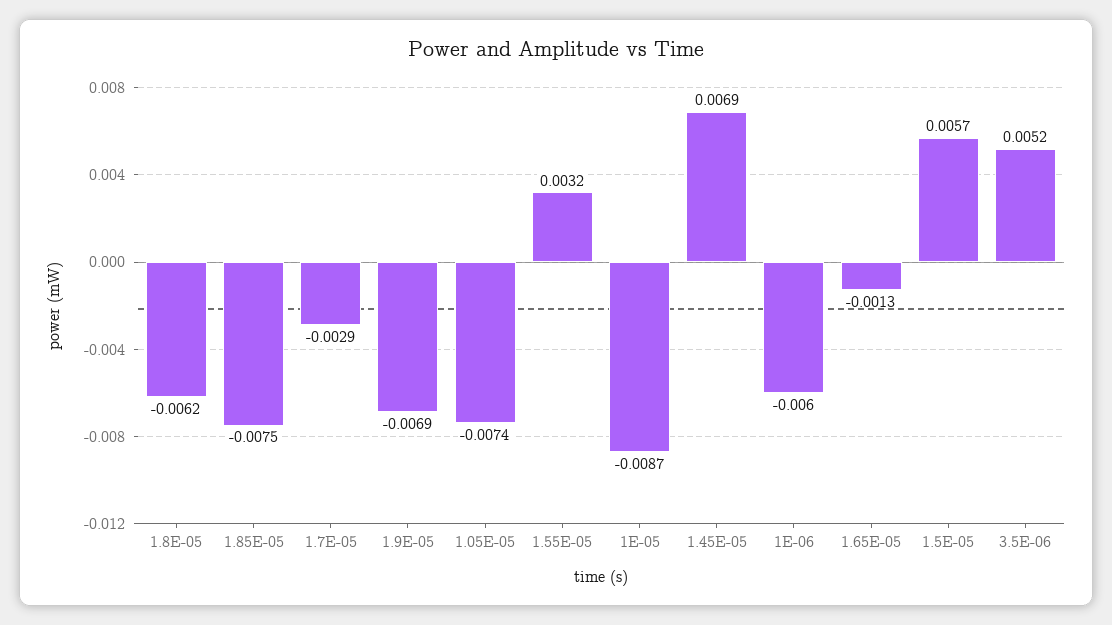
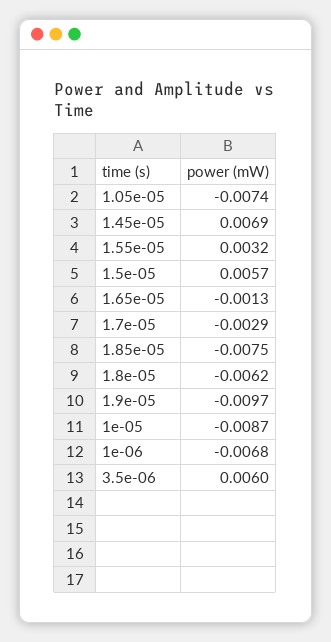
  {
    "1.8E-05": -0.0062,
    "1.85E-05": -0.0075,
    "1.7E-05": -0.0029,
-   "1.9E-05": -0.0069,
+   "1.9E-05": -0.0097,
    "1.05E-05": -0.0074,
    "1.55E-05": 0.0032,
    "1E-05": -0.0087,
    "1.45E-05": 0.0069,
-   "1E-06": -0.006,
+   "1E-06": -0.0068,
    "1.65E-05": -0.0013,
    "1.5E-05": 0.0057,
-   "3.5E-06": 0.0052
+   "3.5E-06": 0.006
  }

